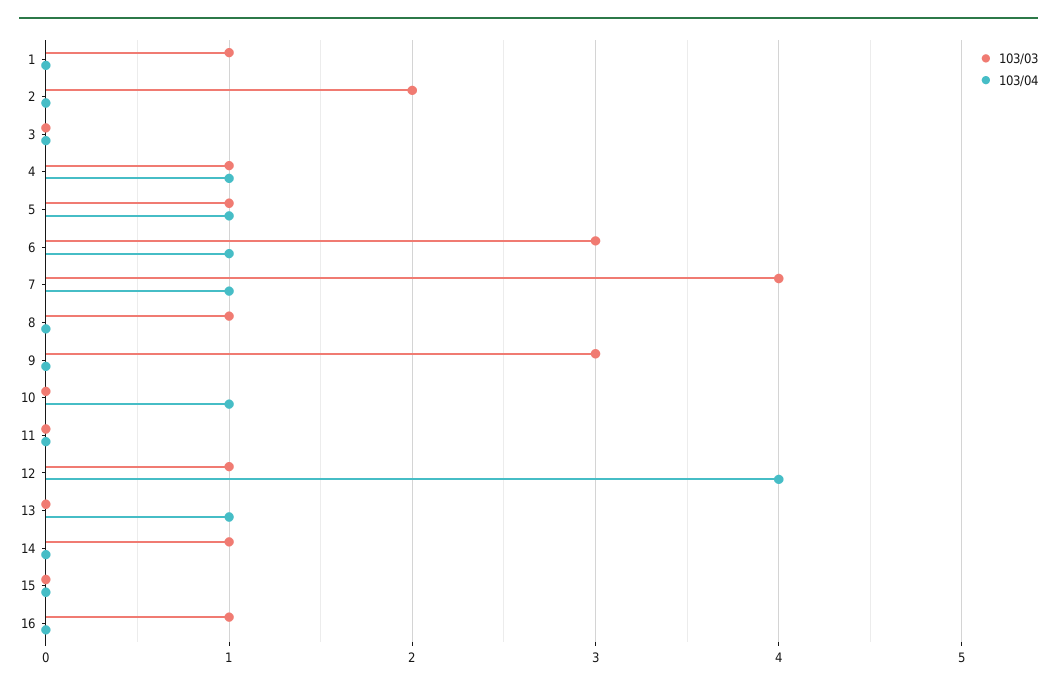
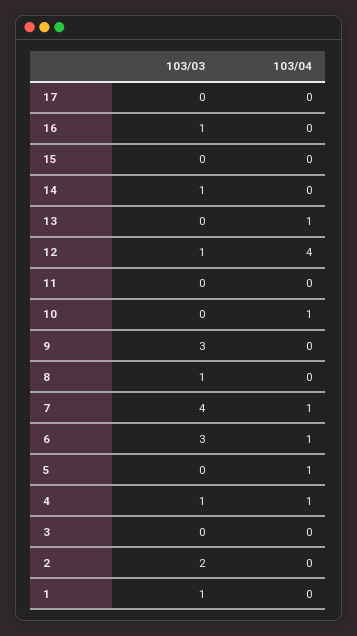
  {
    "103/03": {
      "1": 1,
      "2": 2,
      "3": 0,
      "4": 1,
-     "5": 1,
+     "5": 0,
      "6": 3,
      "7": 4,
      "8": 1,
      "9": 3,
      "10": 0,
      "11": 0,
      "12": 1,
      "13": 0,
      "14": 1,
      "15": 0,
-     "16": 1
+     "16": 1,
+     "17": 0
    },
    "103/04": {
      "1": 0,
      "2": 0,
      "3": 0,
      "4": 1,
      "5": 1,
      "6": 1,
      "7": 1,
      "8": 0,
      "9": 0,
      "10": 1,
      "11": 0,
      "12": 4,
      "13": 1,
      "14": 0,
      "15": 0,
-     "16": 0
+     "16": 0,
+     "17": 0
    }
  }

